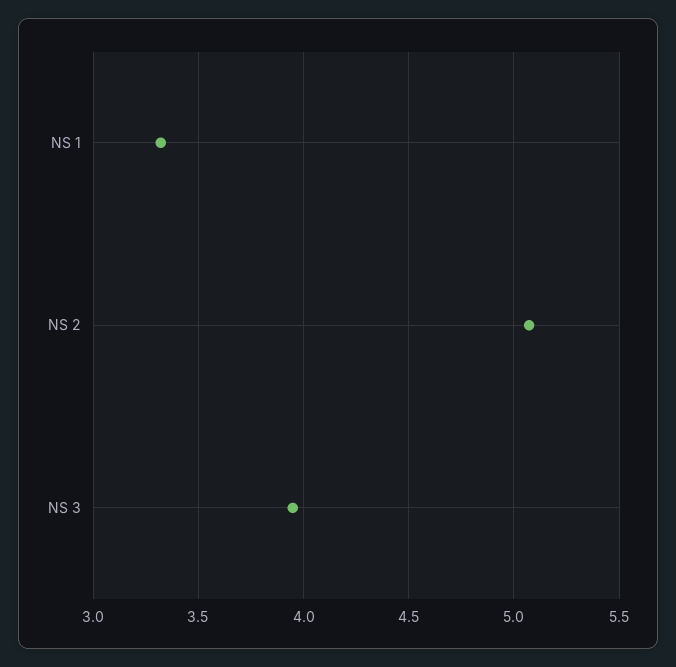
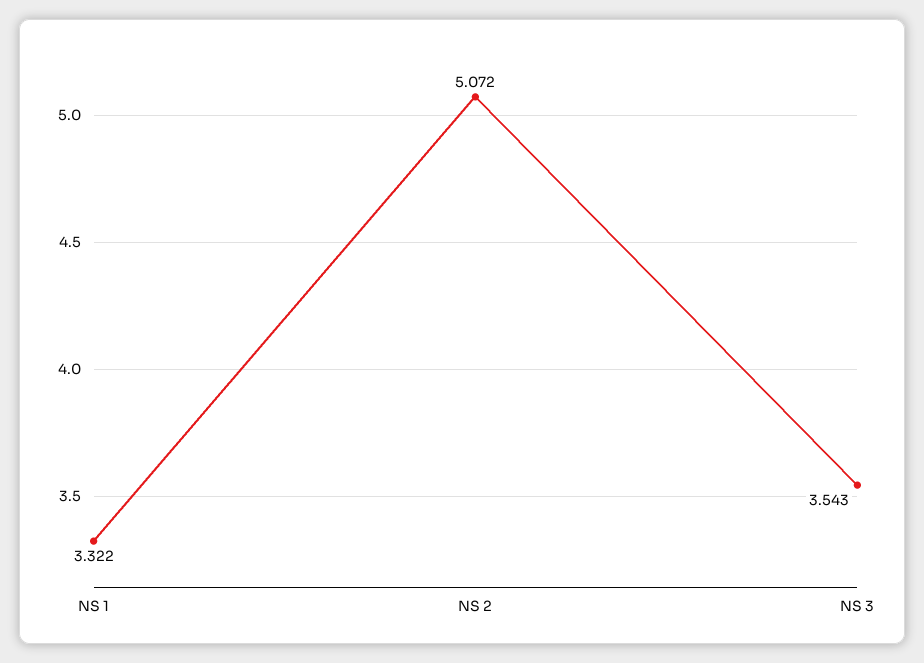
  {
    "NS 1": 3.322,
    "NS 2": 5.072,
-   "NS 3": 3.95
+   "NS 3": 3.543
  }

